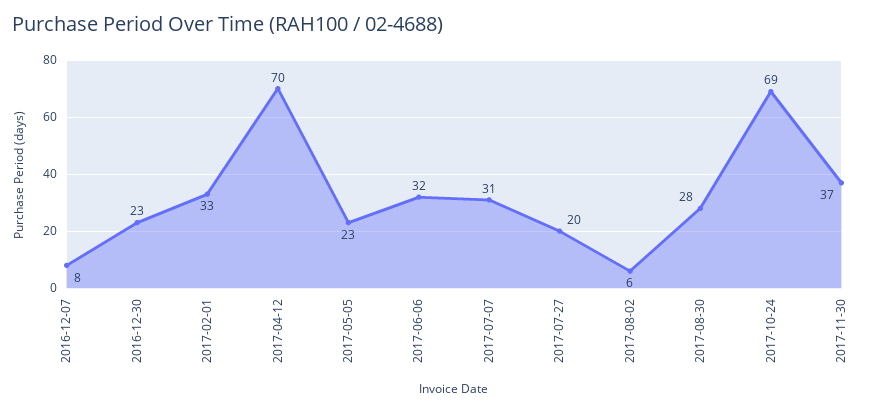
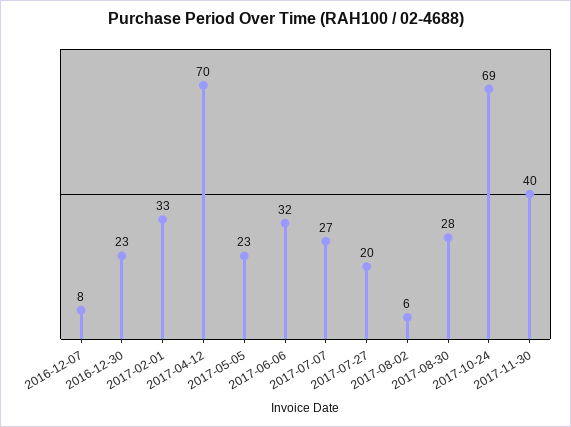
  {
    "2016-12-07": 8,
    "2016-12-30": 23,
    "2017-02-01": 33,
    "2017-04-12": 70,
    "2017-05-05": 23,
    "2017-06-06": 32,
-   "2017-07-07": 31,
+   "2017-07-07": 27,
    "2017-07-27": 20,
    "2017-08-02": 6,
    "2017-08-30": 28,
    "2017-10-24": 69,
-   "2017-11-30": 37
+   "2017-11-30": 40
  }

